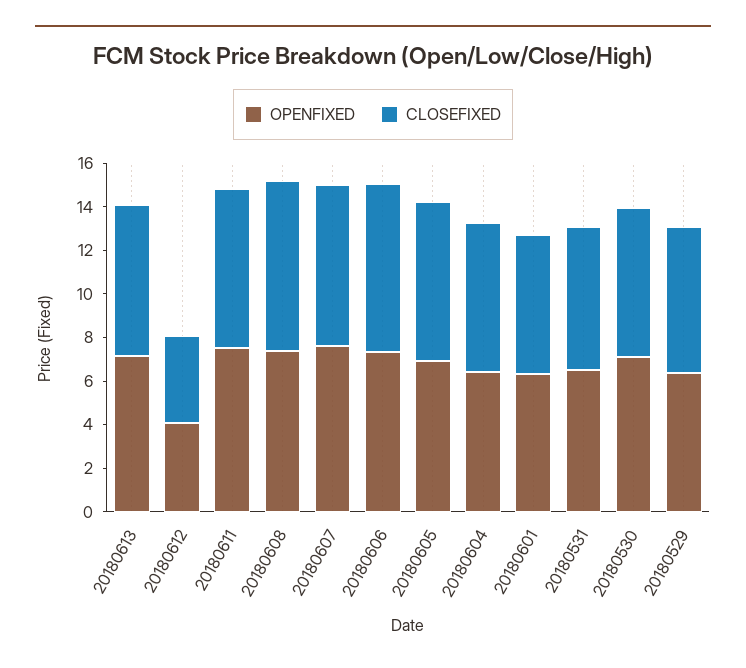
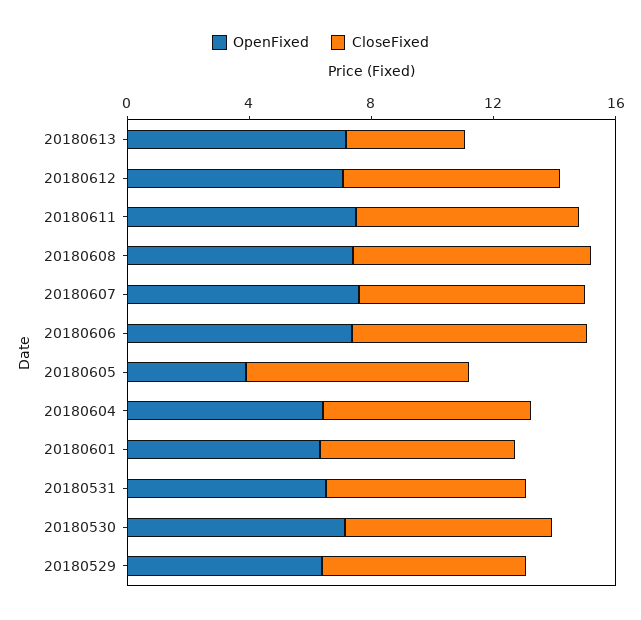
  {
    "OPENFIXED": {
      "20180613": 7,
-     "20180612": 4,
+     "20180612": 7,
      "20180611": 7.5,
      "20180608": 7.5,
      "20180607": 7.5,
      "20180606": 7.5,
-     "20180605": 7,
+     "20180605": 4,
      "20180604": 6.5,
      "20180601": 6.5,
      "20180531": 6.5,
      "20180530": 7,
      "20180529": 6.5
    },
    "CLOSEFIXED": {
-     "20180613": 7,
+     "20180613": 4,
-     "20180612": 4,
+     "20180612": 7,
      "20180611": 7.5,
      "20180608": 8,
      "20180607": 7.5,
      "20180606": 7.5,
      "20180605": 7.5,
      "20180604": 7,
      "20180601": 6.5,
      "20180531": 6.5,
      "20180530": 7,
      "20180529": 6.5
    }
  }

